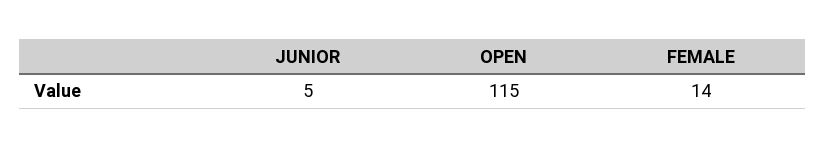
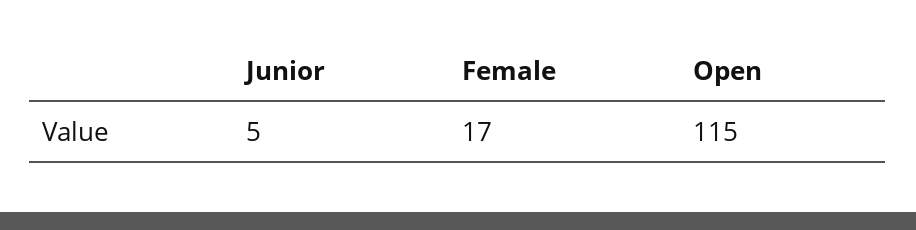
  {
    "JUNIOR": 5,
    "OPEN": 115,
-   "FEMALE": 14
+   "FEMALE": 17
  }

